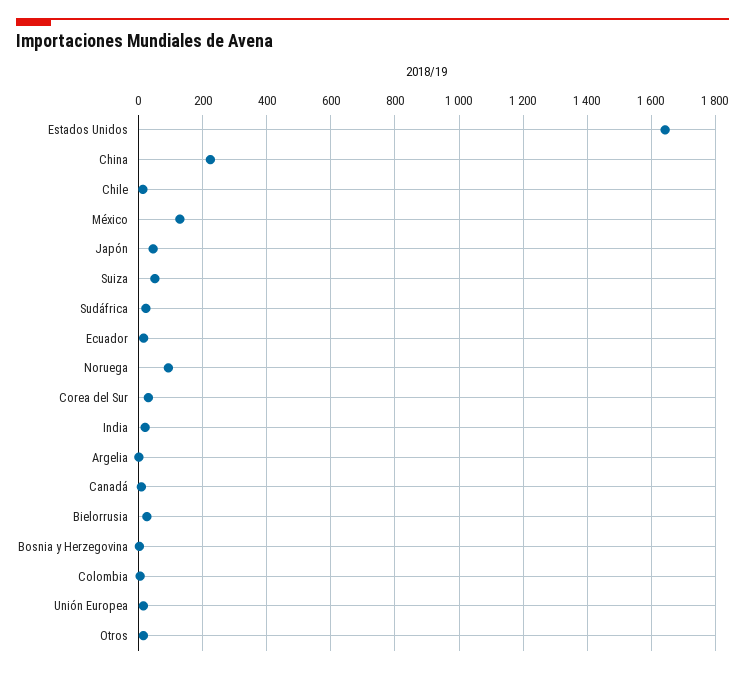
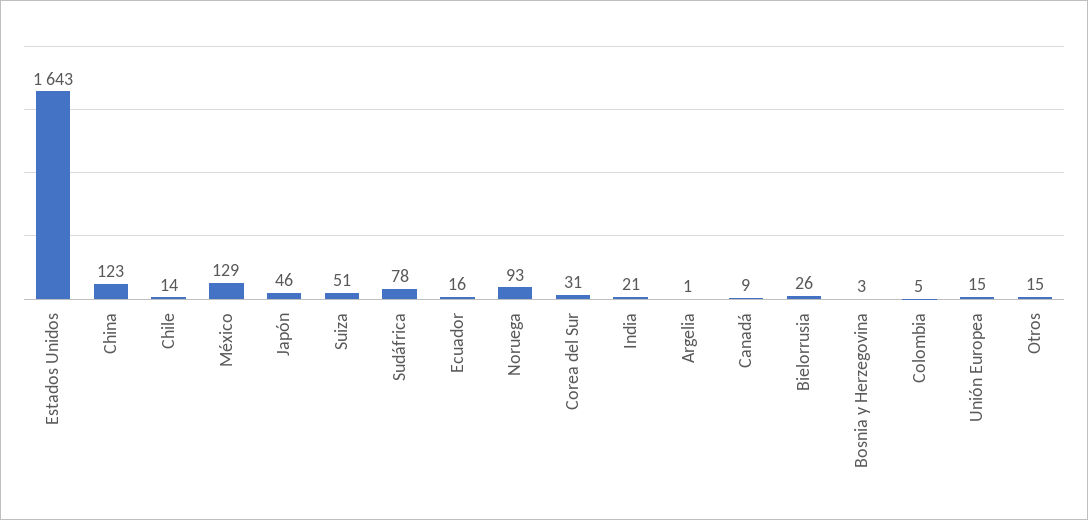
  {
    "Estados Unidos": 1643,
-   "China": 220,
+   "China": 123,
    "Chile": 14,
    "México": 129,
    "Japón": 46,
    "Suiza": 51,
-   "Sudáfrica": 20,
+   "Sudáfrica": 78,
    "Ecuador": 16,
    "Noruega": 93,
    "Corea del Sur": 31,
    "India": 21,
    "Argelia": 1,
    "Canadá": 9,
    "Bielorrusia": 26,
    "Bosnia y Herzegovina": 3,
    "Colombia": 5,
    "Unión Europea": 15,
    "Otros": 15
  }

